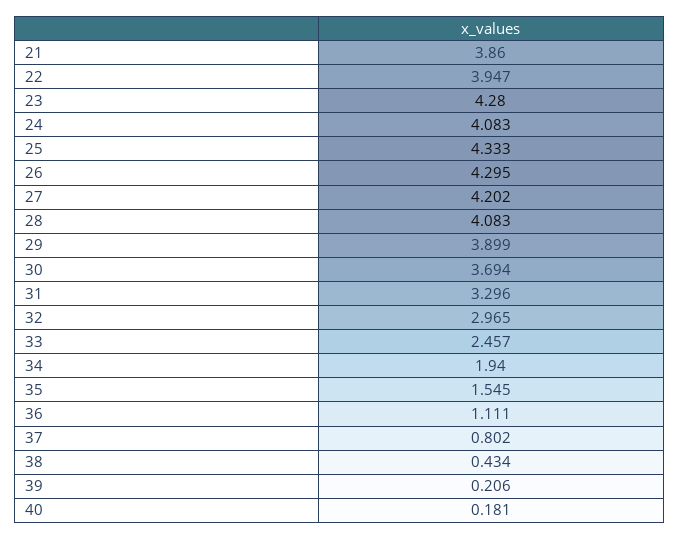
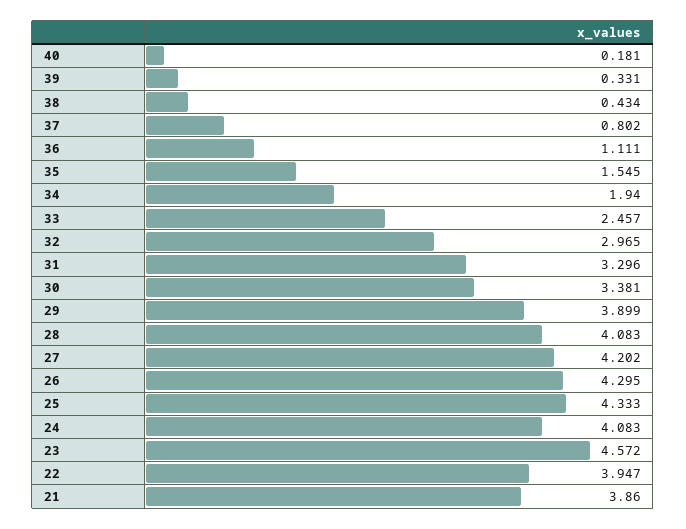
  {
    "21": 3.86,
    "22": 3.947,
-   "23": 4.28,
+   "23": 4.572,
    "24": 4.083,
    "25": 4.333,
    "26": 4.295,
    "27": 4.202,
    "28": 4.083,
    "29": 3.899,
-   "30": 3.694,
+   "30": 3.381,
    "31": 3.296,
    "32": 2.965,
    "33": 2.457,
    "34": 1.94,
    "35": 1.545,
    "36": 1.111,
    "37": 0.802,
    "38": 0.434,
-   "39": 0.206,
+   "39": 0.331,
    "40": 0.181
  }

